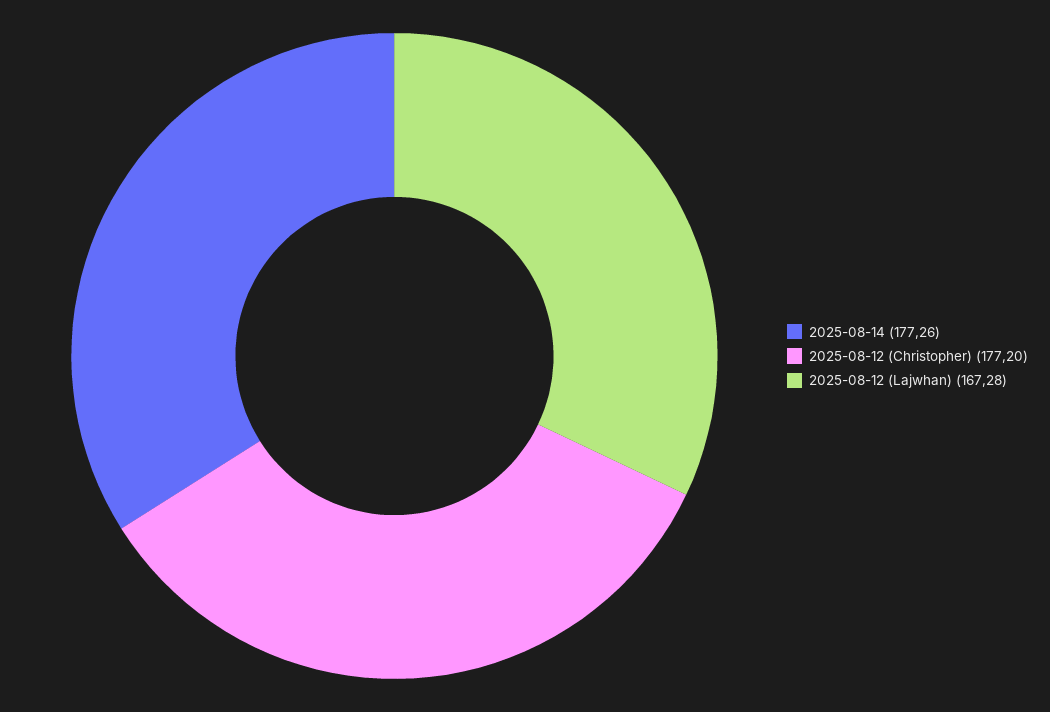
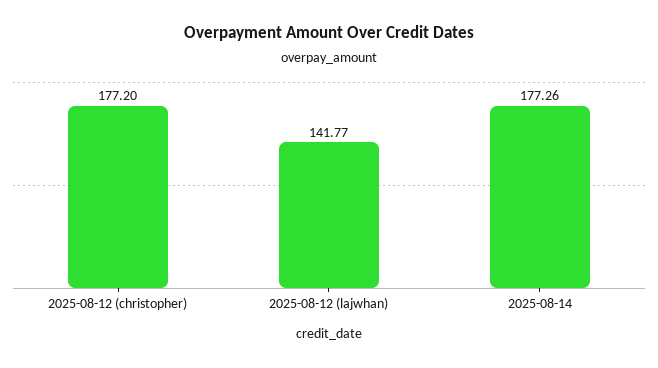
  {
    "2025-08-14": 177.26,
    "2025-08-12 (Christopher)": 177.2,
-   "2025-08-12 (Lajwhan)": 167.28
+   "2025-08-12 (Lajwhan)": 141.77
  }

